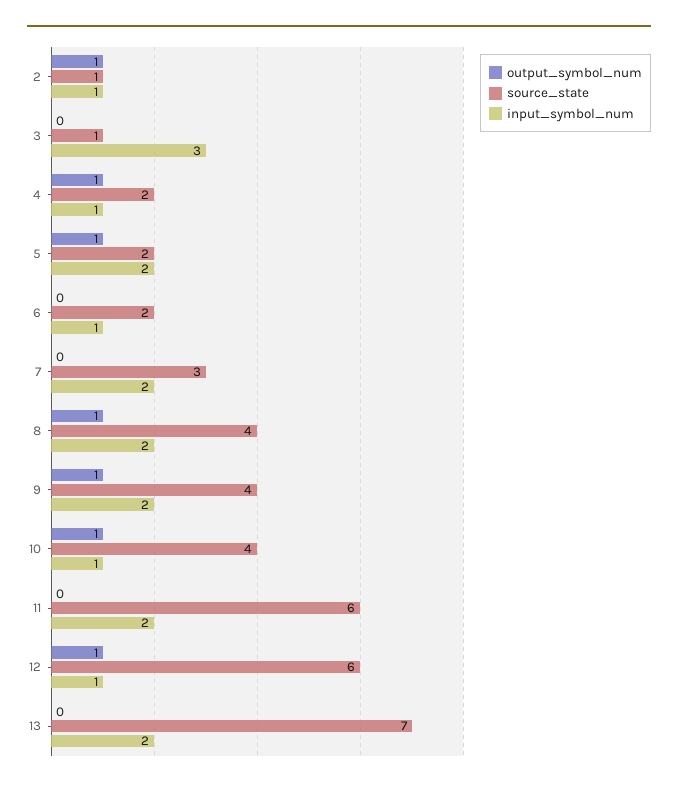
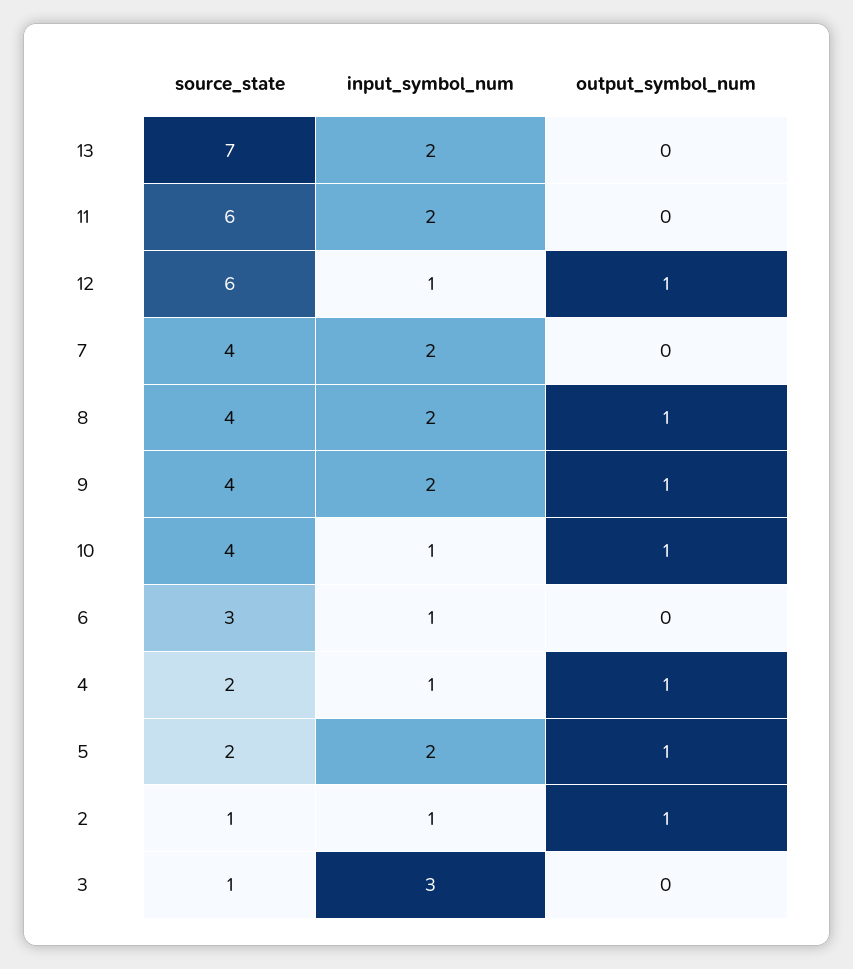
  {
    "output_symbol_num": {
      "2": 1,
      "3": 0,
      "4": 1,
      "5": 1,
      "6": 0,
      "7": 0,
      "8": 1,
      "9": 1,
      "10": 1,
      "11": 0,
      "12": 1,
      "13": 0
    },
    "source_state": {
      "2": 1,
      "3": 1,
      "4": 2,
      "5": 2,
-     "6": 2,
+     "6": 3,
-     "7": 3,
+     "7": 4,
      "8": 4,
      "9": 4,
      "10": 4,
      "11": 6,
      "12": 6,
      "13": 7
    },
    "input_symbol_num": {
      "2": 1,
      "3": 3,
      "4": 1,
      "5": 2,
      "6": 1,
      "7": 2,
      "8": 2,
      "9": 2,
      "10": 1,
      "11": 2,
      "12": 1,
      "13": 2
    }
  }

